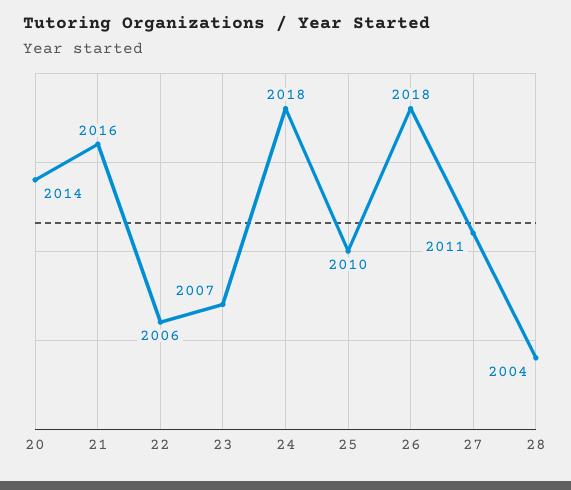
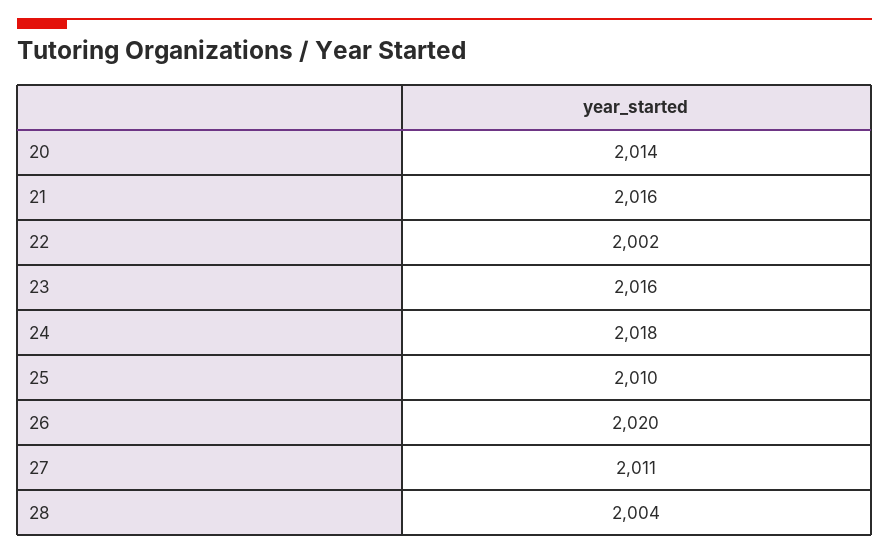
  {
    "20": 2014,
    "21": 2016,
-   "22": 2006,
+   "22": 2002,
-   "23": 2007,
+   "23": 2016,
    "24": 2018,
    "25": 2010,
-   "26": 2018,
+   "26": 2020,
    "27": 2011,
    "28": 2004
  }

